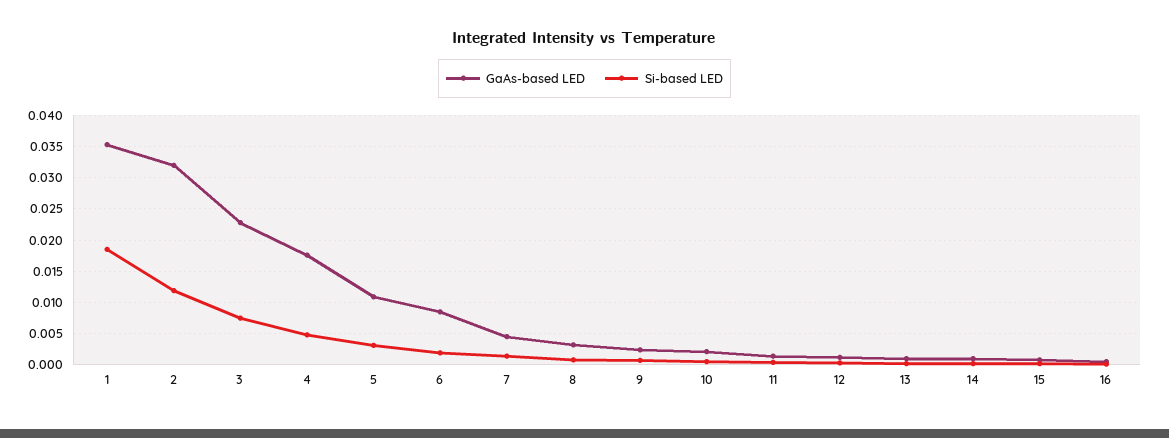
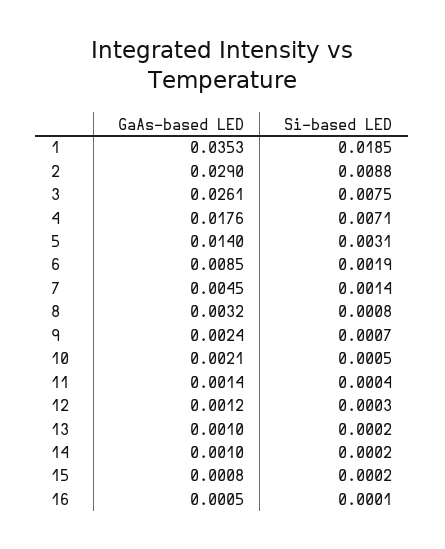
  {
    "GaAs-based LED": {
      "1": 0.0353,
-     "2": 0.032,
+     "2": 0.029,
-     "3": 0.023,
+     "3": 0.0261,
      "4": 0.0176,
-     "5": 0.011,
+     "5": 0.014,
      "6": 0.0085,
      "7": 0.0045,
      "8": 0.0032,
      "9": 0.0024,
      "10": 0.0021,
      "11": 0.0014,
      "12": 0.0012,
      "13": 0.001,
      "14": 0.001,
      "15": 0.0008,
      "16": 0.0005
    },
    "Si-based LED": {
      "1": 0.0185,
-     "2": 0.012,
+     "2": 0.0088,
      "3": 0.0075,
-     "4": 0.005,
+     "4": 0.0071,
      "5": 0.0031,
      "6": 0.0019,
      "7": 0.0014,
      "8": 0.0008,
      "9": 0.0007,
      "10": 0.0005,
      "11": 0.0004,
      "12": 0.0003,
      "13": 0.0002,
      "14": 0.0002,
      "15": 0.0002,
      "16": 0.0001
    }
  }

